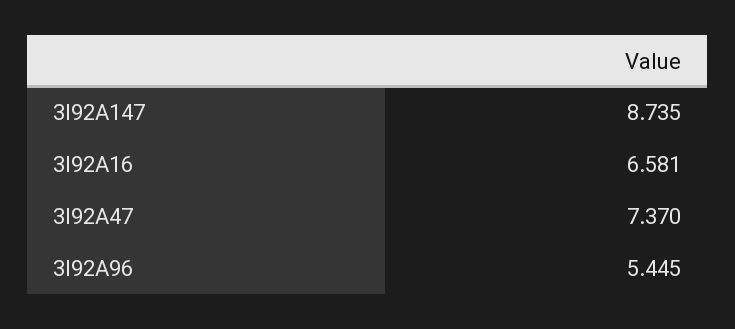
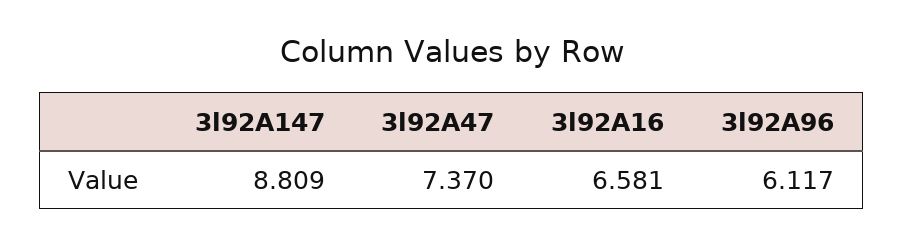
  {
-   "3l92A147": 8.735,
+   "3l92A147": 8.809,
    "3l92A16": 6.581,
    "3l92A47": 7.37,
-   "3l92A96": 5.445
+   "3l92A96": 6.117
  }

